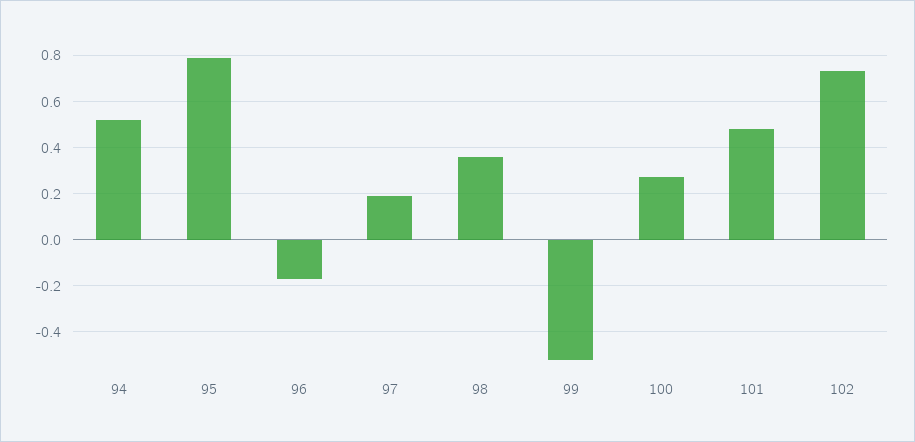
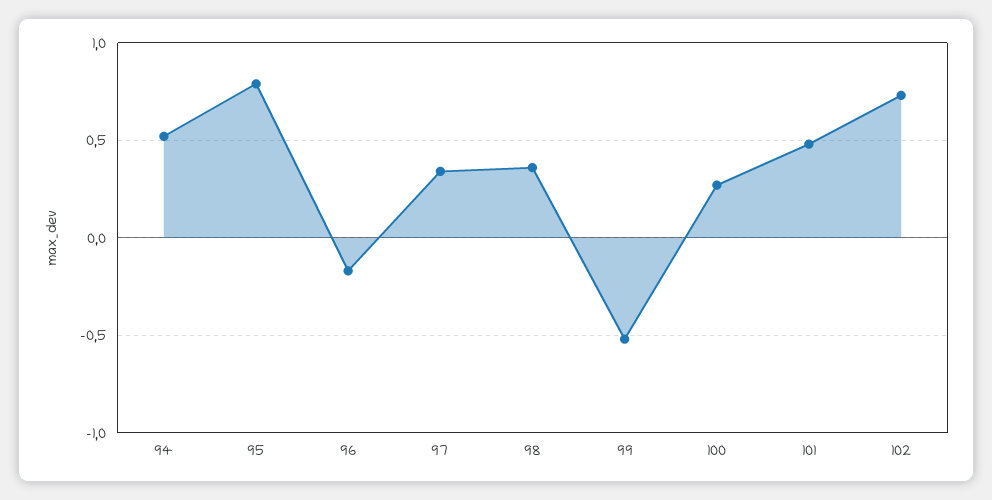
  {
    "94": 0.5,
    "95": 0.8,
    "96": -0.15,
-   "97": 0.2,
+   "97": 0.35,
    "98": 0.35,
    "99": -0.5,
    "100": 0.25,
    "101": 0.5,
    "102": 0.75
  }

